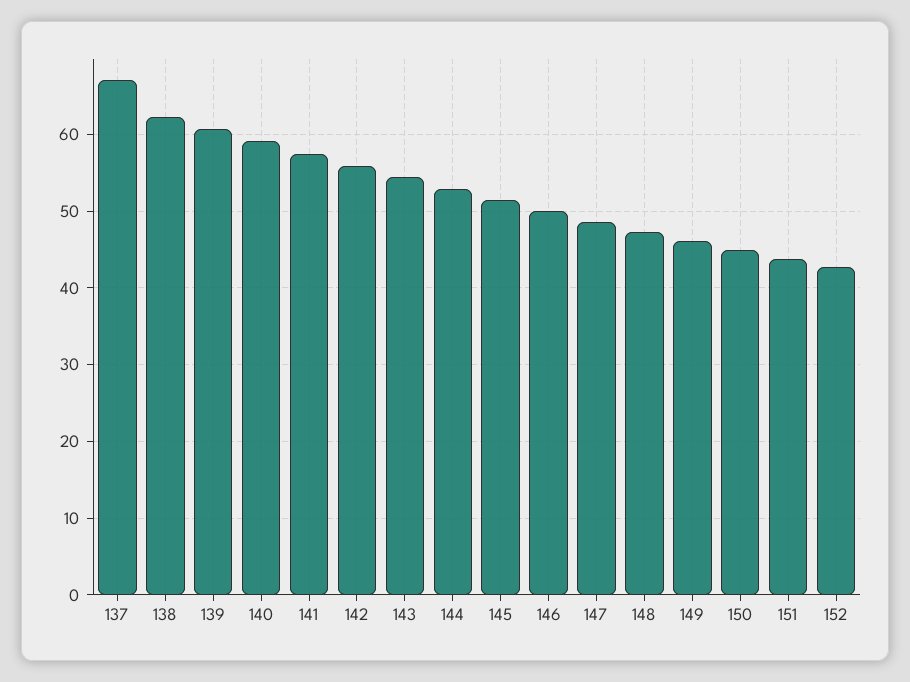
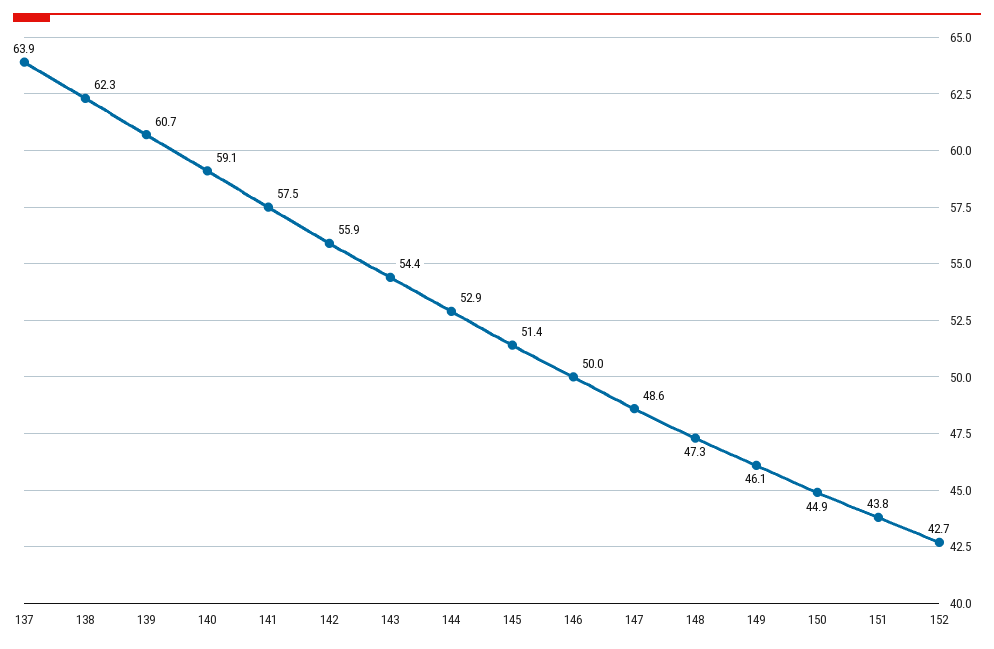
  {
-   "137": 67,
+   "137": 63.9,
    "138": 62.3,
    "139": 60.7,
    "140": 59.1,
    "141": 57.5,
    "142": 55.9,
    "143": 54.4,
    "144": 52.9,
    "145": 51.4,
    "146": 50,
    "147": 48.6,
    "148": 47.3,
    "149": 46.1,
    "150": 44.9,
    "151": 43.8,
    "152": 42.7
  }

